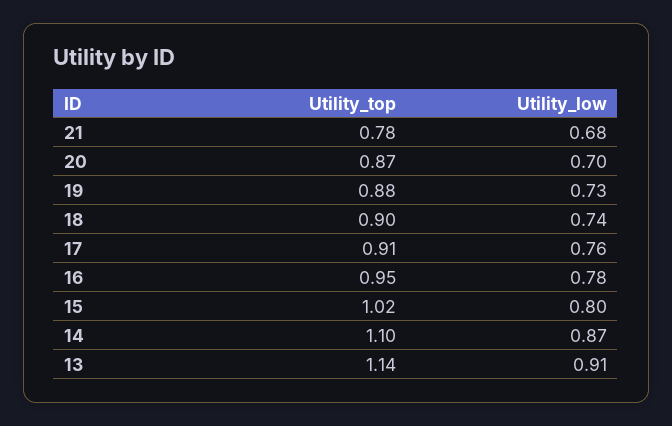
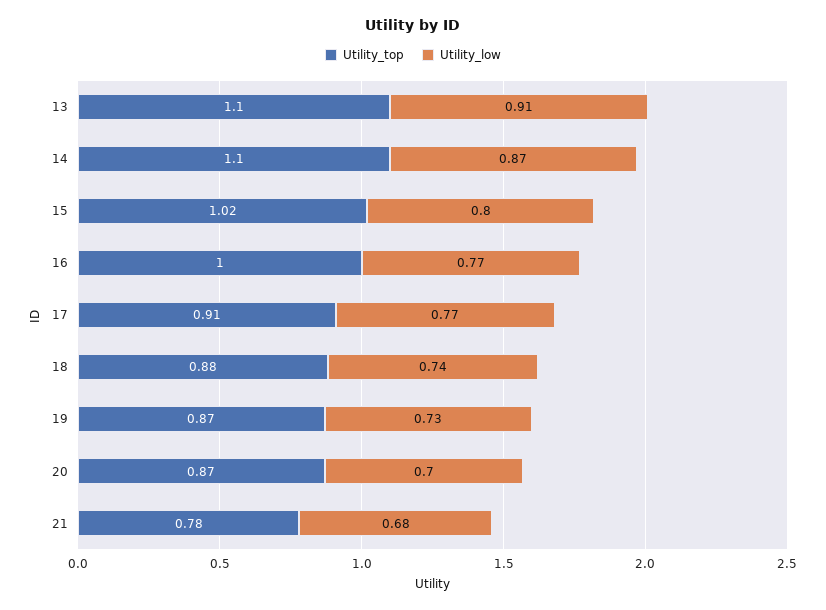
  {
    "Utility_top": {
      "21": 0.78,
      "20": 0.87,
-     "19": 0.88,
+     "19": 0.87,
-     "18": 0.9,
+     "18": 0.88,
      "17": 0.91,
-     "16": 0.95,
+     "16": 1,
      "15": 1.02,
      "14": 1.1,
-     "13": 1.14
+     "13": 1.1
    },
    "Utility_low": {
      "21": 0.68,
      "20": 0.7,
      "19": 0.73,
      "18": 0.74,
-     "17": 0.76,
+     "17": 0.77,
-     "16": 0.78,
+     "16": 0.77,
      "15": 0.8,
      "14": 0.87,
      "13": 0.91
    }
  }

